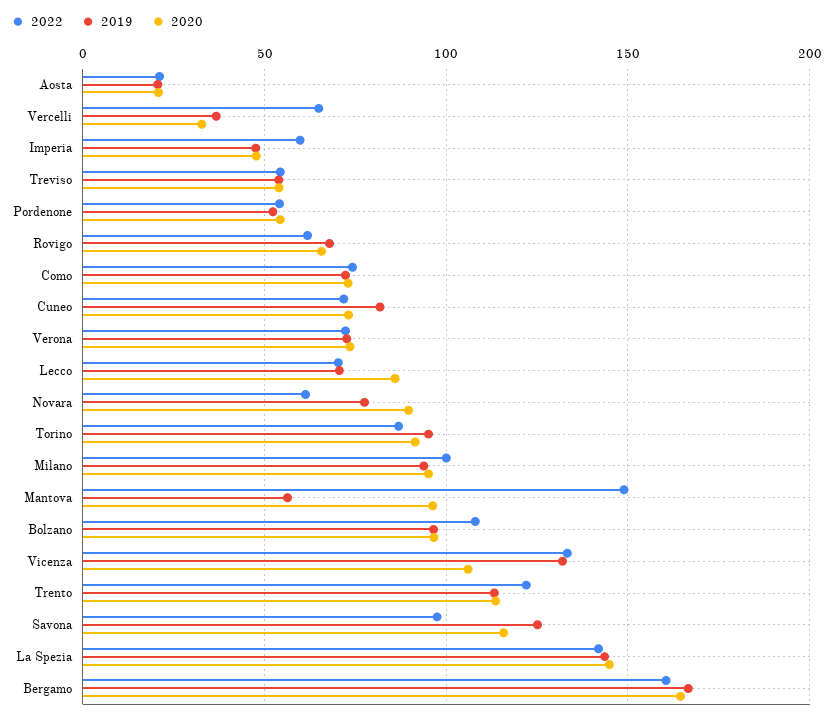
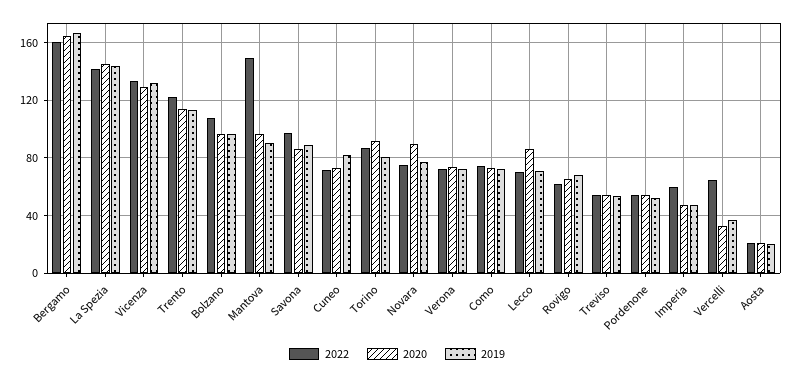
  {
    "2022": {
      "Aosta": 20,
      "Vercelli": 65,
      "Imperia": 60,
      "Treviso": 55,
      "Pordenone": 55,
      "Rovigo": 60,
      "Como": 75,
      "Cuneo": 70,
      "Verona": 70,
      "Lecco": 70,
-     "Novara": 60,
+     "Novara": 75,
      "Torino": 85,
-     "Milano": 100,
      "Mantova": 150,
      "Bolzano": 110,
      "Vicenza": 135,
      "Trento": 120,
      "Savona": 100,
      "La Spezia": 140,
      "Bergamo": 160
    },
    "2019": {
      "Aosta": 20,
      "Vercelli": 35,
      "Imperia": 50,
      "Treviso": 55,
      "Pordenone": 50,
      "Rovigo": 70,
      "Como": 70,
      "Cuneo": 80,
      "Verona": 75,
      "Lecco": 70,
      "Novara": 80,
-     "Torino": 95,
+     "Torino": 80,
-     "Milano": 95,
-     "Mantova": 55,
+     "Mantova": 90,
      "Bolzano": 95,
      "Vicenza": 130,
      "Trento": 115,
-     "Savona": 125,
+     "Savona": 90,
      "La Spezia": 145,
      "Bergamo": 165
    },
    "2020": {
      "Aosta": 20,
      "Vercelli": 35,
      "Imperia": 50,
      "Treviso": 55,
      "Pordenone": 55,
      "Rovigo": 65,
      "Como": 75,
      "Cuneo": 75,
      "Verona": 75,
      "Lecco": 85,
      "Novara": 90,
      "Torino": 90,
-     "Milano": 95,
      "Mantova": 95,
      "Bolzano": 95,
-     "Vicenza": 105,
+     "Vicenza": 130,
      "Trento": 115,
-     "Savona": 115,
+     "Savona": 85,
      "La Spezia": 145,
      "Bergamo": 165
    }
  }

